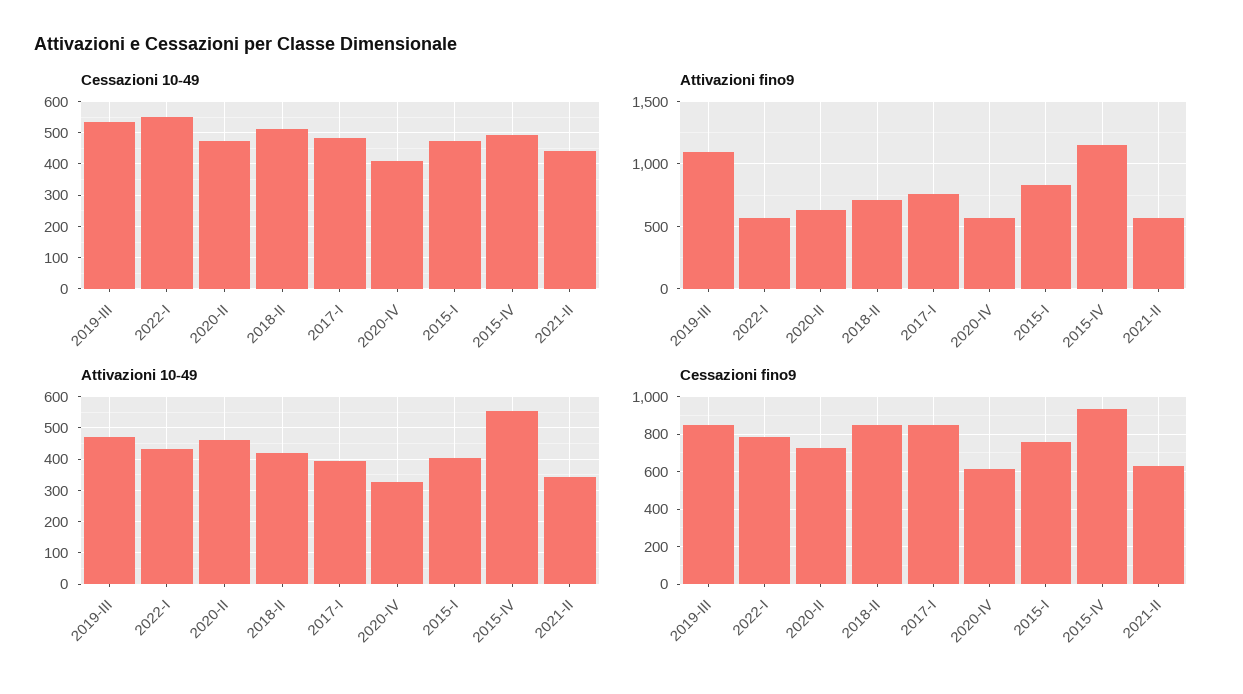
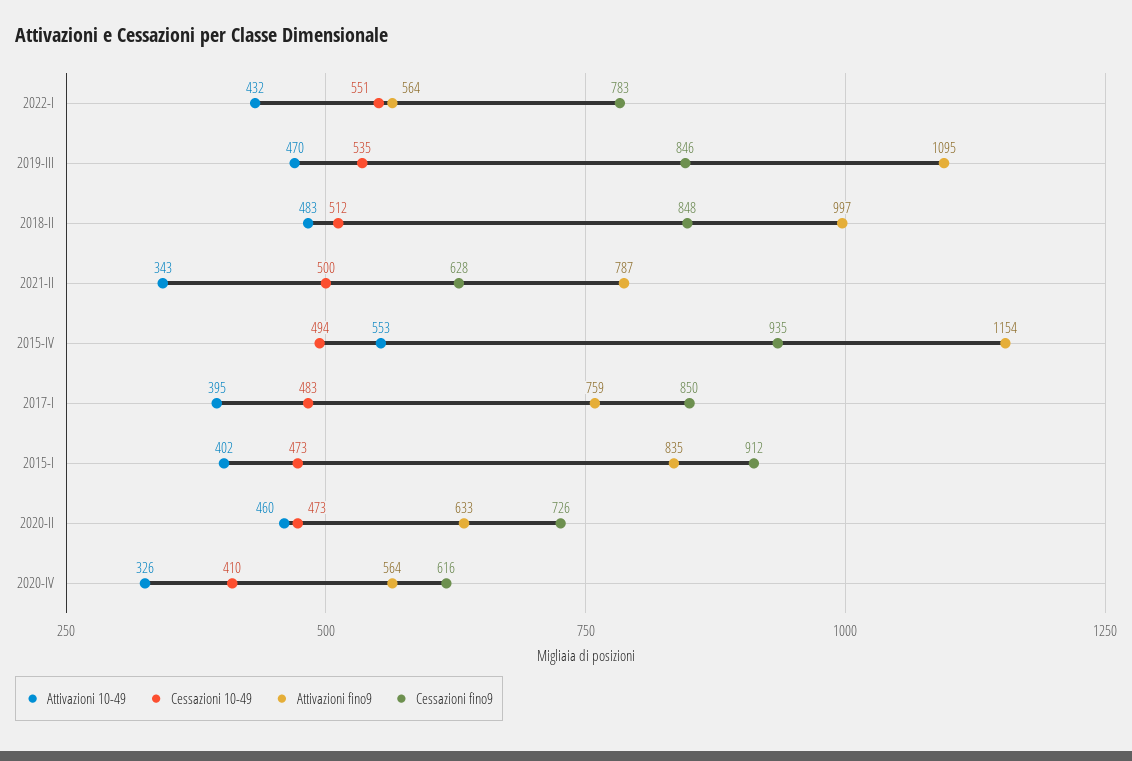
  {
    "Cessazioni 10-49": {
      "2019-III": 535,
      "2022-I": 551,
      "2020-II": 473,
      "2018-II": 512,
      "2017-I": 483,
      "2020-IV": 410,
      "2015-I": 473,
      "2015-IV": 494,
-     "2021-II": 440
+     "2021-II": 500
    },
    "Attivazioni fino9": {
      "2019-III": 1095,
      "2022-I": 564,
      "2020-II": 633,
-     "2018-II": 700,
+     "2018-II": 997,
      "2017-I": 759,
      "2020-IV": 564,
      "2015-I": 835,
      "2015-IV": 1154,
-     "2021-II": 550
+     "2021-II": 787
    },
    "Attivazioni 10-49": {
      "2019-III": 470,
      "2022-I": 432,
      "2020-II": 460,
-     "2018-II": 420,
+     "2018-II": 483,
      "2017-I": 395,
      "2020-IV": 326,
      "2015-I": 402,
      "2015-IV": 553,
      "2021-II": 343
    },
    "Cessazioni fino9": {
      "2019-III": 846,
      "2022-I": 783,
      "2020-II": 726,
      "2018-II": 848,
      "2017-I": 850,
      "2020-IV": 616,
-     "2015-I": 750,
+     "2015-I": 912,
      "2015-IV": 935,
      "2021-II": 628
    }
  }

